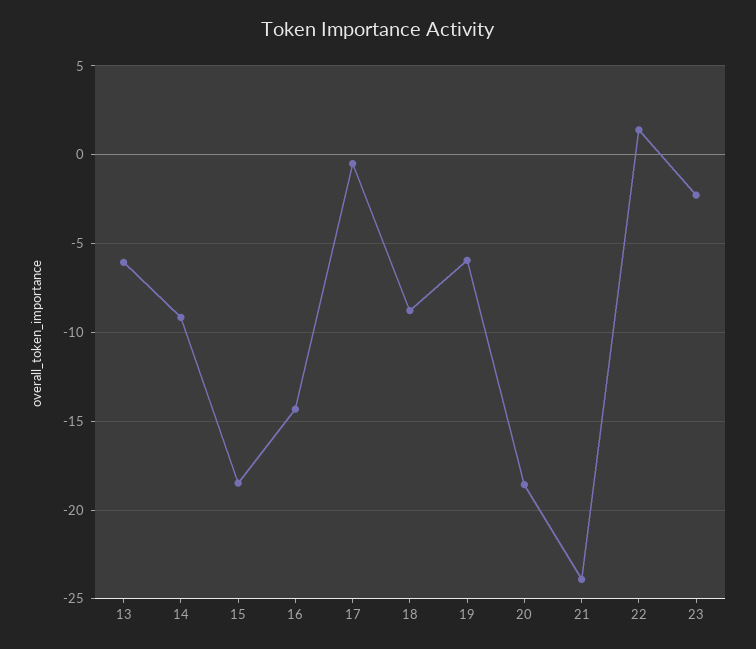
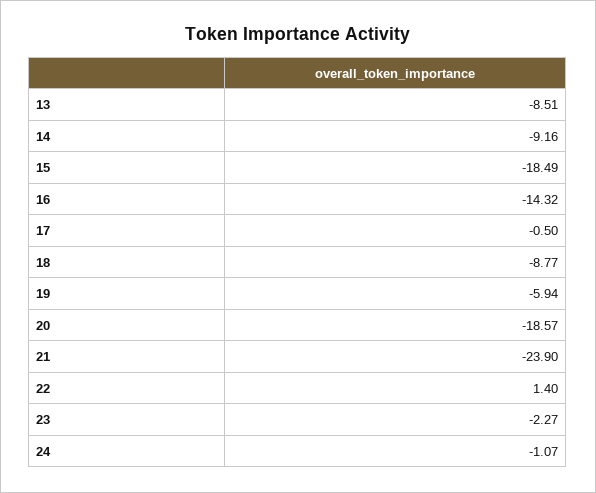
  {
-   "13": -6,
+   "13": -8.51,
    "14": -9.16,
    "15": -18.49,
    "16": -14.32,
    "17": -0.5,
    "18": -8.77,
    "19": -5.94,
    "20": -18.57,
    "21": -23.9,
    "22": 1.4,
-   "23": -2.27
+   "23": -2.27,
+   "24": -1.07
  }

